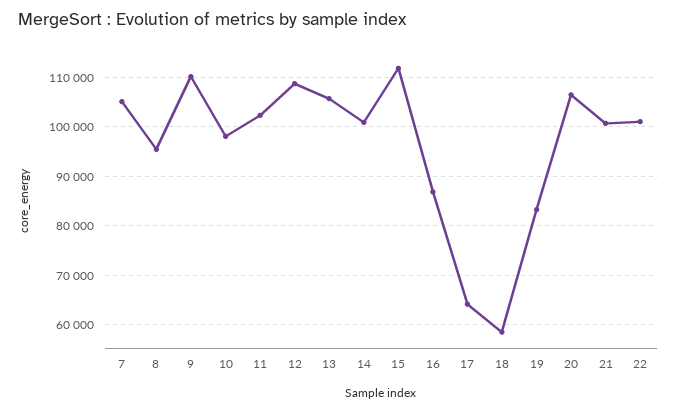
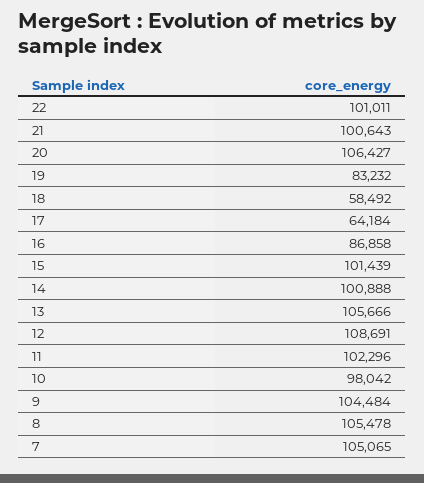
  {
    "7": 105065,
-   "8": 96000,
+   "8": 105478,
-   "9": 110000,
+   "9": 104484,
    "10": 98042,
    "11": 102296,
    "12": 108691,
    "13": 105666,
    "14": 100888,
-   "15": 112000,
+   "15": 101439,
    "16": 86858,
    "17": 64184,
    "18": 58492,
    "19": 83232,
    "20": 106427,
    "21": 100643,
    "22": 101011
  }

